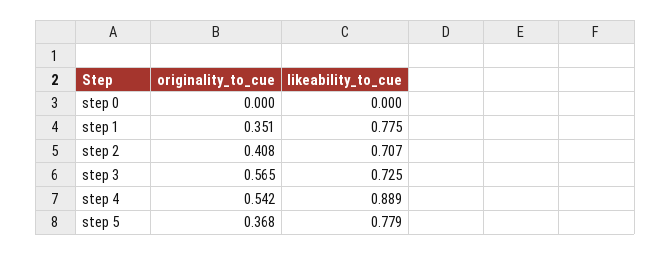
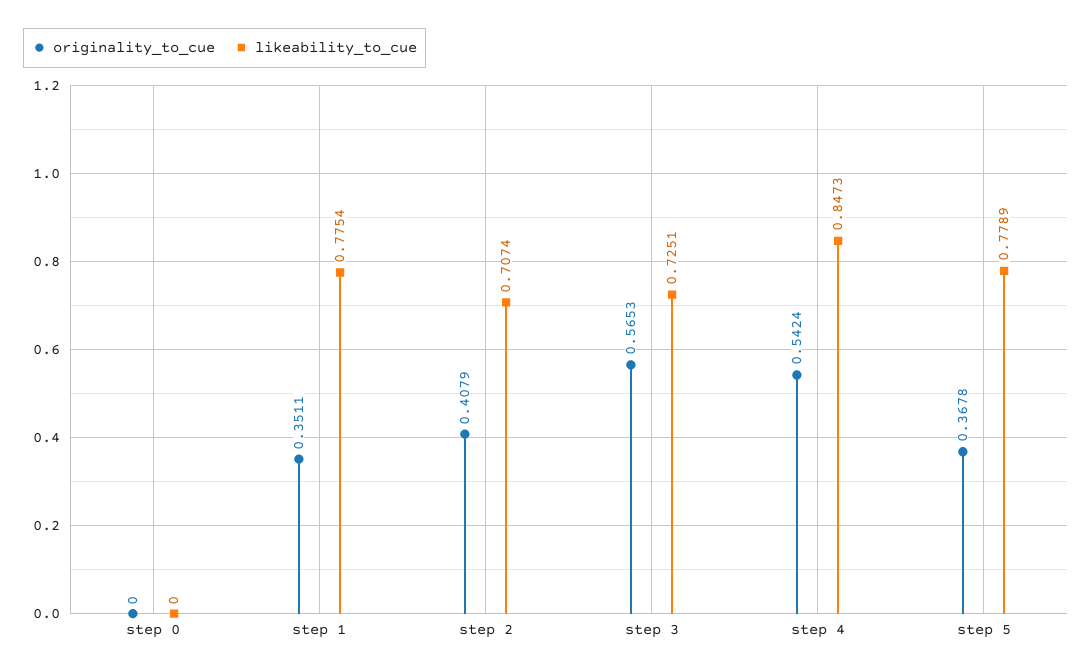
  {
    "originality_to_cue": {
      "step 0": 0,
      "step 1": 0.3511,
      "step 2": 0.4079,
      "step 3": 0.5653,
      "step 4": 0.5424,
      "step 5": 0.3678
    },
    "likeability_to_cue": {
      "step 0": 0,
      "step 1": 0.7754,
      "step 2": 0.7074,
      "step 3": 0.7251,
-     "step 4": 0.889,
+     "step 4": 0.8473,
      "step 5": 0.7789
    }
  }

